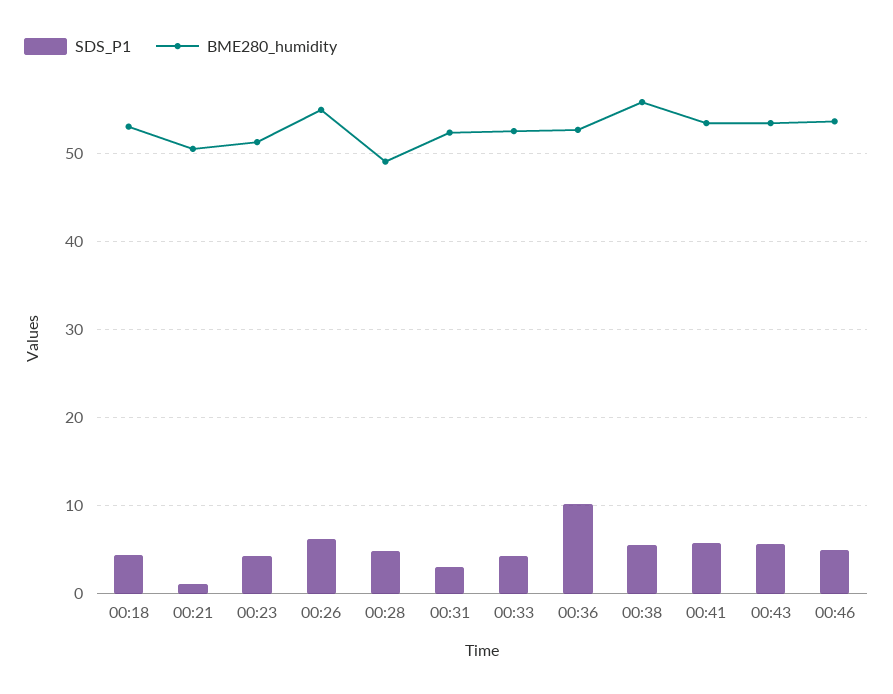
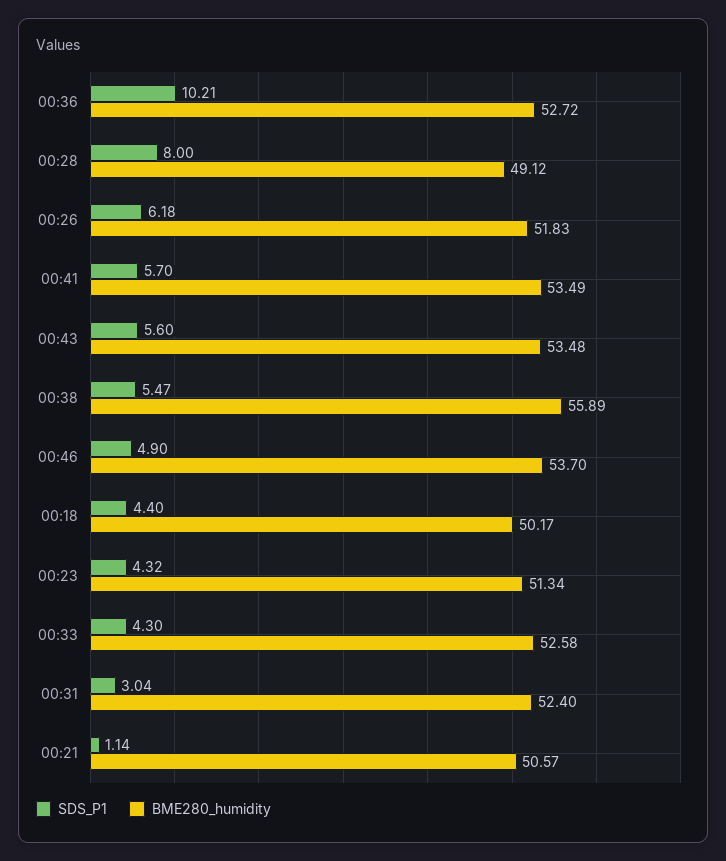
  {
    "SDS_P1": {
      "00:18": 4.4,
      "00:21": 1.14,
      "00:23": 4.32,
      "00:26": 6.18,
-     "00:28": 5,
+     "00:28": 8,
      "00:31": 3.04,
      "00:33": 4.3,
      "00:36": 10.21,
      "00:38": 5.47,
      "00:41": 5.7,
      "00:43": 5.6,
      "00:46": 4.9
    },
    "BME280_humidity": {
-     "00:18": 53,
+     "00:18": 50.17,
      "00:21": 50.57,
      "00:23": 51.34,
-     "00:26": 55,
+     "00:26": 51.83,
      "00:28": 49.12,
      "00:31": 52.4,
      "00:33": 52.58,
      "00:36": 52.72,
      "00:38": 55.89,
      "00:41": 53.49,
      "00:43": 53.48,
      "00:46": 53.7
    }
  }

